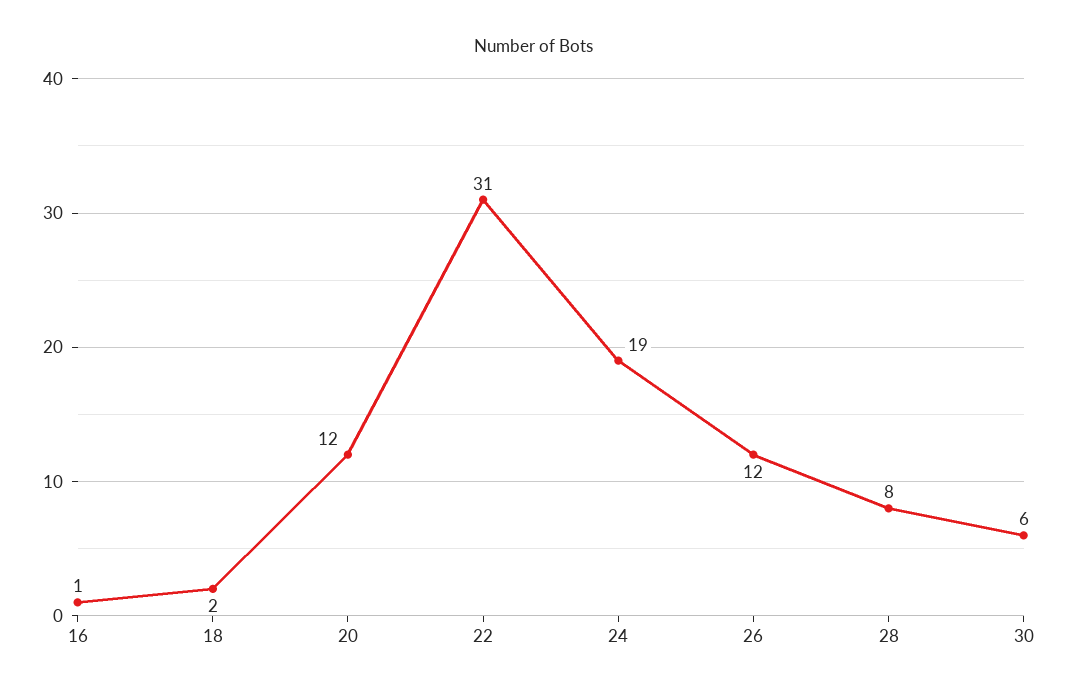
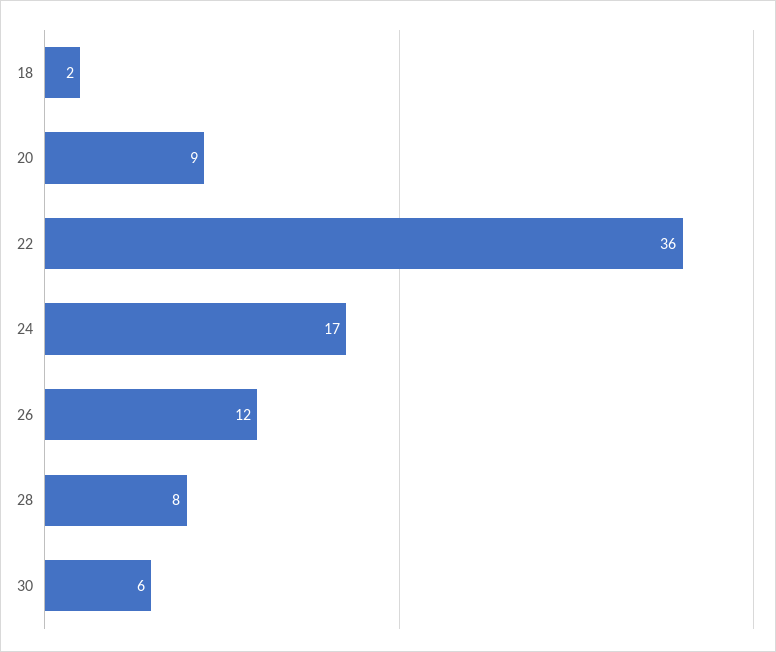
  {
-   "16": 1,
    "18": 2,
-   "20": 12,
+   "20": 9,
-   "22": 31,
+   "22": 36,
-   "24": 19,
+   "24": 17,
    "26": 12,
    "28": 8,
    "30": 6
  }

